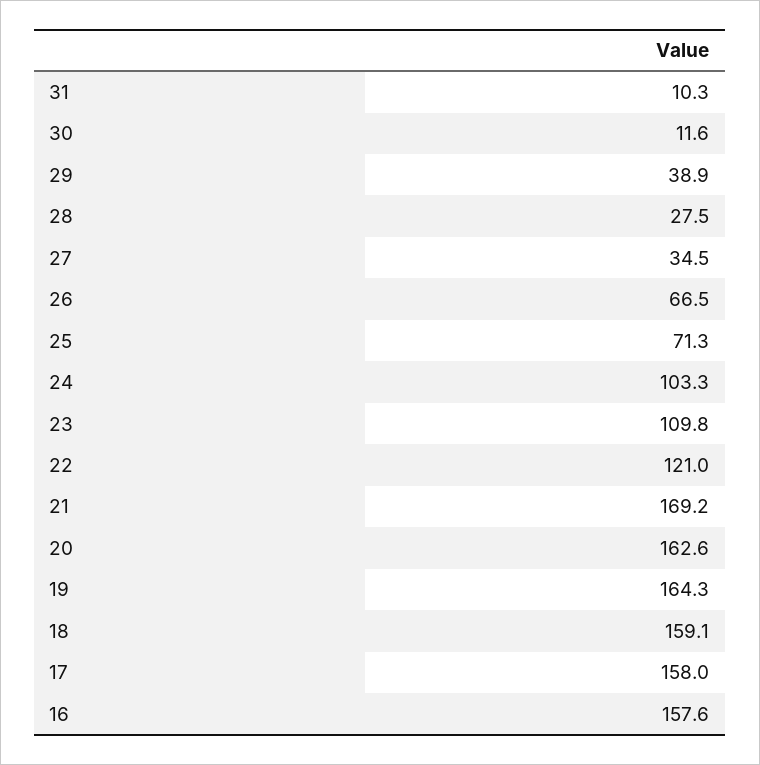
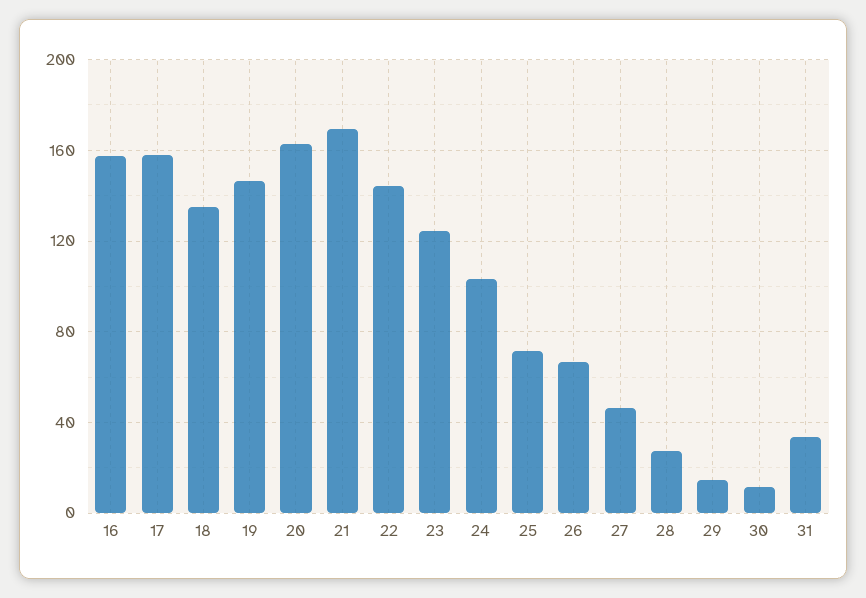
  {
-   "31": 10.3,
+   "31": 35,
    "30": 11.6,
-   "29": 38.9,
+   "29": 15,
    "28": 27.5,
-   "27": 34.5,
+   "27": 45,
    "26": 66.5,
    "25": 71.3,
    "24": 103.3,
-   "23": 109.8,
+   "23": 125,
-   "22": 121,
+   "22": 145,
    "21": 169.2,
    "20": 162.6,
-   "19": 164.3,
+   "19": 145,
-   "18": 159.1,
+   "18": 135,
    "17": 158,
    "16": 157.6
  }

